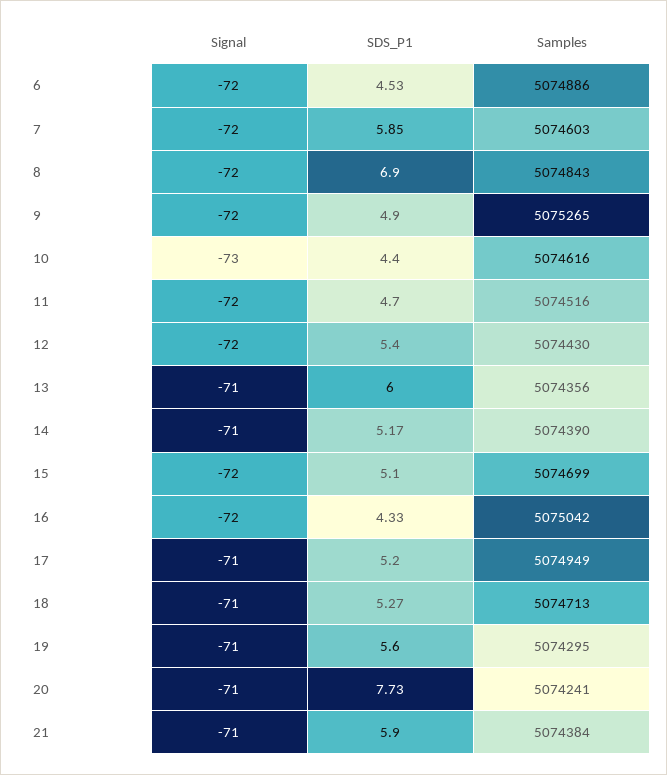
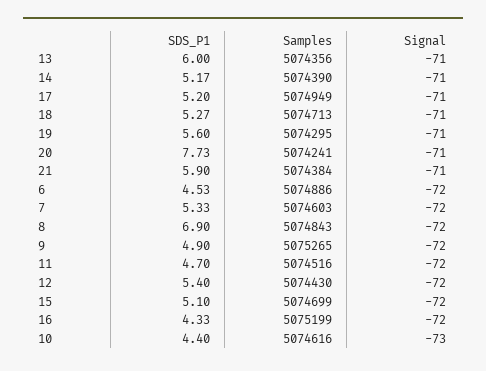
  {
    "Signal": {
      "6": -72,
      "7": -72,
      "8": -72,
      "9": -72,
      "10": -73,
      "11": -72,
      "12": -72,
      "13": -71,
      "14": -71,
      "15": -72,
      "16": -72,
      "17": -71,
      "18": -71,
      "19": -71,
      "20": -71,
      "21": -71
    },
    "SDS_P1": {
      "6": 4.53,
-     "7": 5.85,
+     "7": 5.33,
      "8": 6.9,
      "9": 4.9,
      "10": 4.4,
      "11": 4.7,
      "12": 5.4,
      "13": 6,
      "14": 5.17,
      "15": 5.1,
      "16": 4.33,
      "17": 5.2,
      "18": 5.27,
      "19": 5.6,
      "20": 7.73,
      "21": 5.9
    },
    "Samples": {
      "6": 5074886,
      "7": 5074603,
      "8": 5074843,
      "9": 5075265,
      "10": 5074616,
      "11": 5074516,
      "12": 5074430,
      "13": 5074356,
      "14": 5074390,
      "15": 5074699,
-     "16": 5075042,
+     "16": 5075199,
      "17": 5074949,
      "18": 5074713,
      "19": 5074295,
      "20": 5074241,
      "21": 5074384
    }
  }

